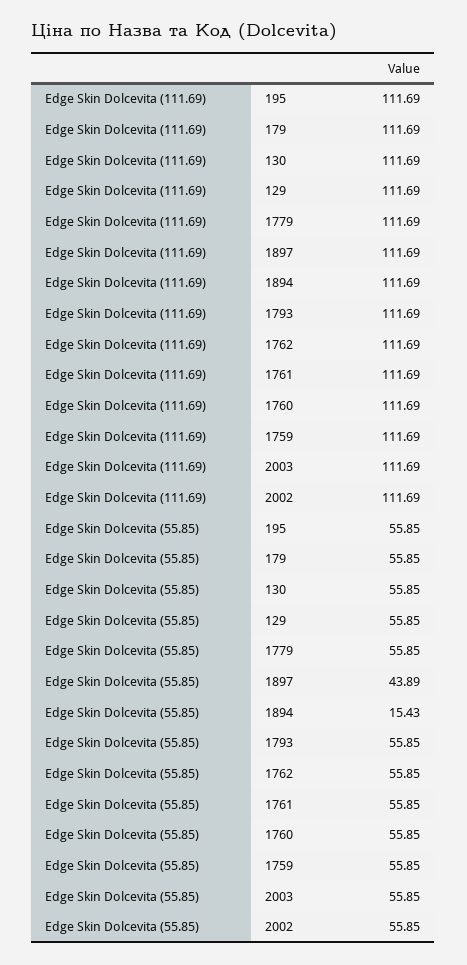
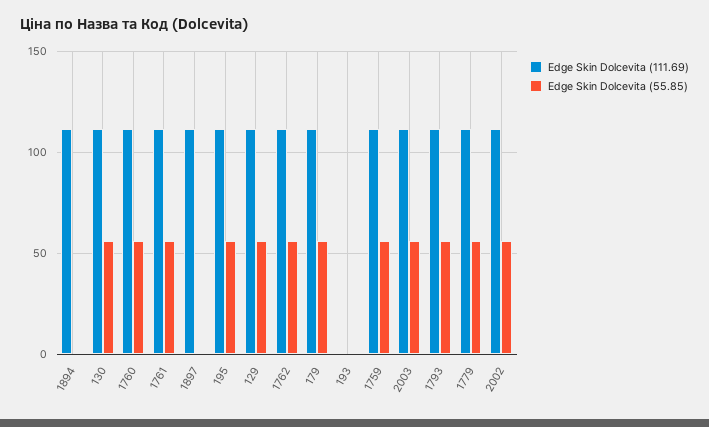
  {
    "Edge Skin Dolcevita (111.69)": {
      "195": 111.69,
      "179": 111.69,
      "130": 111.69,
      "129": 111.69,
      "1779": 111.69,
      "1897": 111.69,
      "1894": 111.69,
      "1793": 111.69,
      "1762": 111.69,
      "1761": 111.69,
      "1760": 111.69,
      "1759": 111.69,
      "2003": 111.69,
-     "2002": 111.69
+     "2002": 111.69,
+     "193": 0
    },
    "Edge Skin Dolcevita (55.85)": {
      "195": 55.85,
      "179": 55.85,
      "130": 55.85,
      "129": 55.85,
      "1779": 55.85,
-     "1897": 43.89,
+     "1897": 0,
-     "1894": 15.43,
+     "1894": 0,
      "1793": 55.85,
      "1762": 55.85,
      "1761": 55.85,
      "1760": 55.85,
      "1759": 55.85,
      "2003": 55.85,
-     "2002": 55.85
+     "2002": 55.85,
+     "193": 0
    }
  }

